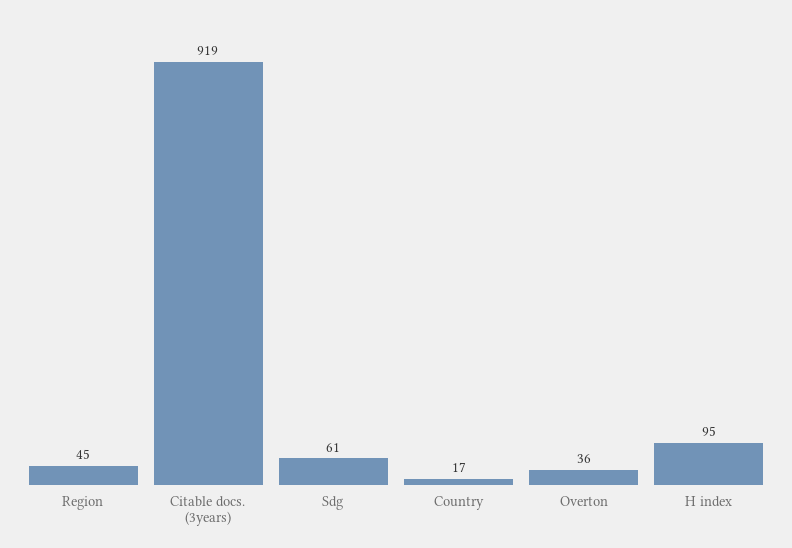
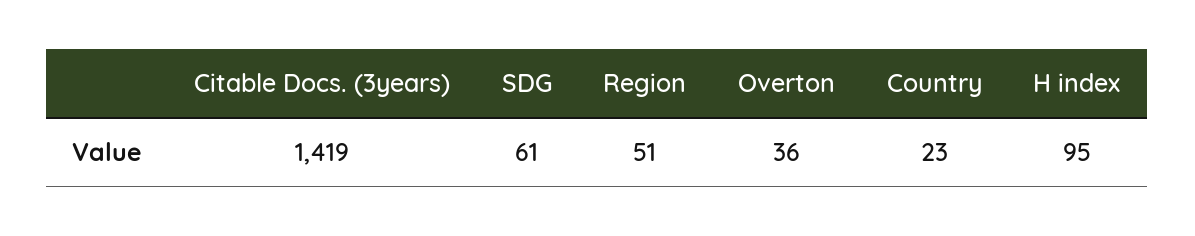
  {
-   "Region": 45,
+   "Region": 51,
-   "Citable docs. (3years)": 919,
+   "Citable docs. (3years)": 1419,
    "Sdg": 61,
-   "Country": 17,
+   "Country": 23,
    "Overton": 36,
    "H index": 95
  }

